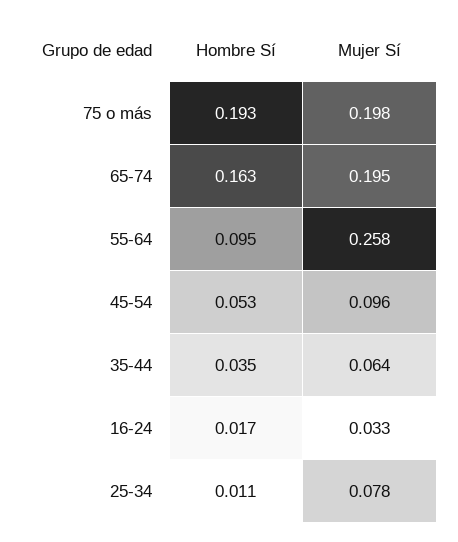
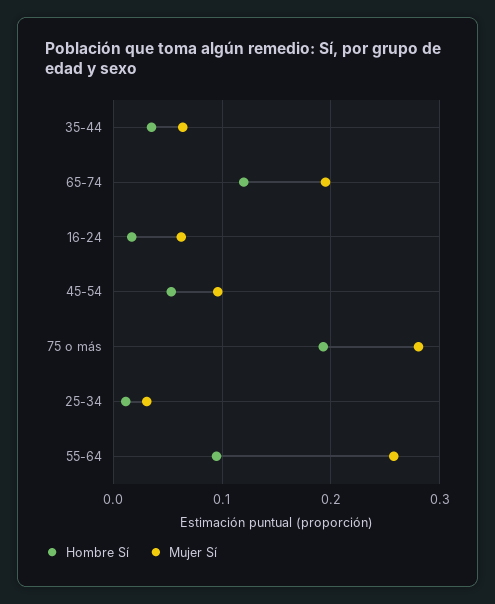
  {
    "Hombre Sí": {
      "75 o más": 0.193,
-     "65-74": 0.163,
+     "65-74": 0.12,
      "55-64": 0.095,
      "45-54": 0.053,
      "35-44": 0.035,
      "16-24": 0.017,
      "25-34": 0.011
    },
    "Mujer Sí": {
-     "75 o más": 0.198,
+     "75 o más": 0.28,
      "65-74": 0.195,
      "55-64": 0.258,
      "45-54": 0.096,
      "35-44": 0.064,
-     "16-24": 0.033,
+     "16-24": 0.06,
-     "25-34": 0.078
+     "25-34": 0.03
    }
  }

